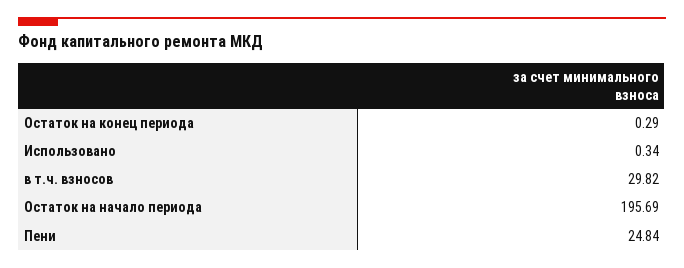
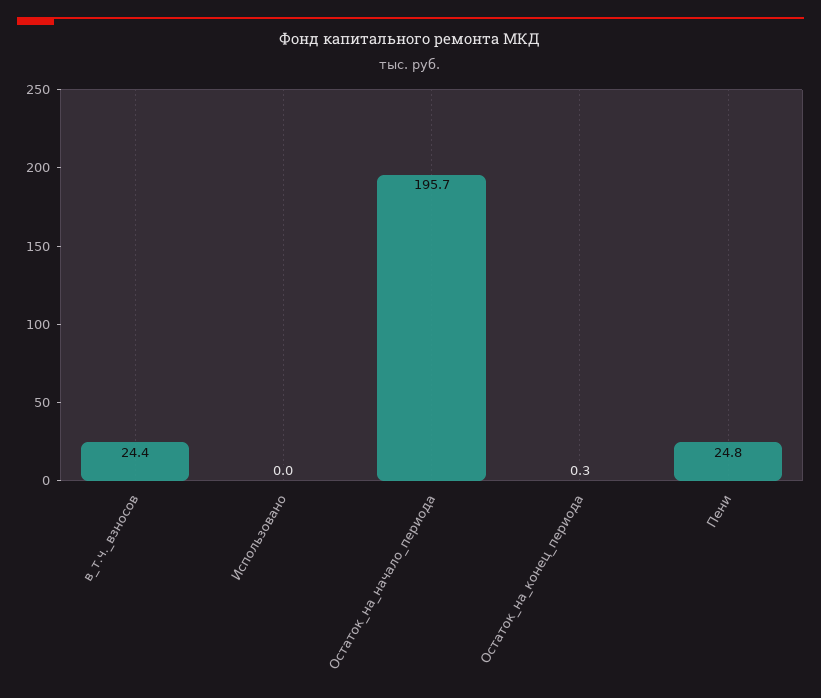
  {
    "Остаток на конец периода": 0.29,
-   "Использовано": 0.34,
+   "Использовано": 0,
-   "в т.ч. взносов": 29.82,
+   "в т.ч. взносов": 24.4,
    "Остаток на начало периода": 195.69,
    "Пени": 24.84
  }

